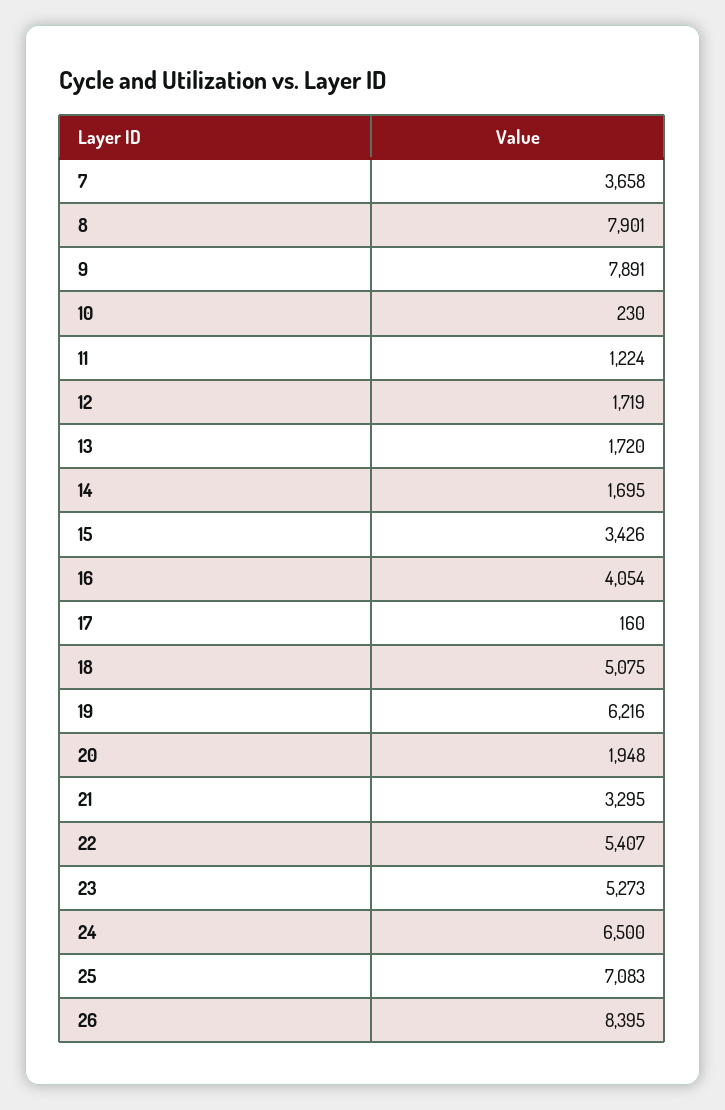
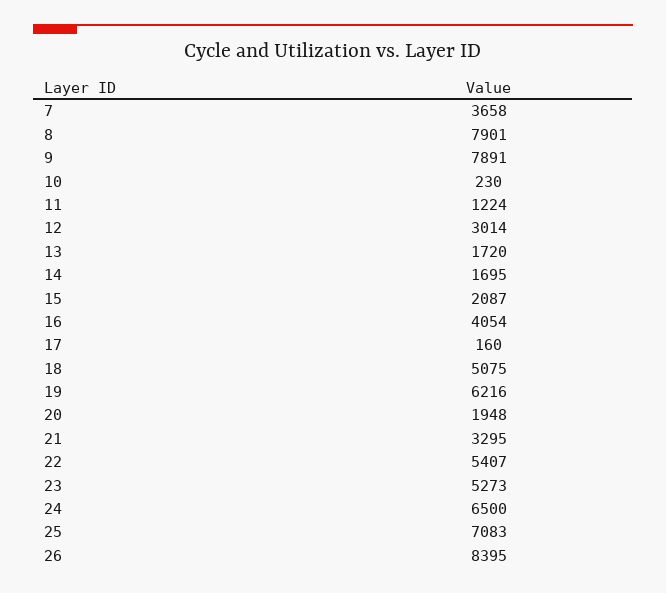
  {
    "7": 3658,
    "8": 7901,
    "9": 7891,
    "10": 230,
    "11": 1224,
-   "12": 1719,
+   "12": 3014,
    "13": 1720,
    "14": 1695,
-   "15": 3426,
+   "15": 2087,
    "16": 4054,
    "17": 160,
    "18": 5075,
    "19": 6216,
    "20": 1948,
    "21": 3295,
    "22": 5407,
    "23": 5273,
    "24": 6500,
    "25": 7083,
    "26": 8395
  }

